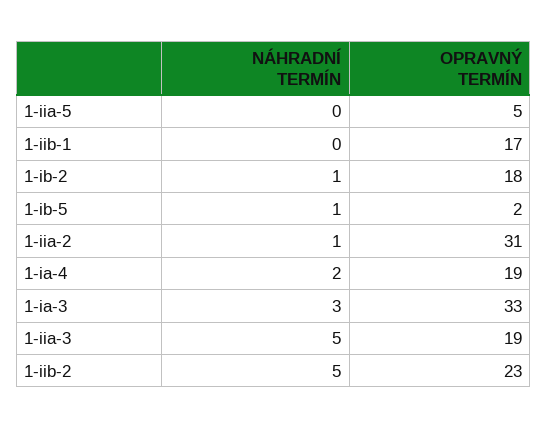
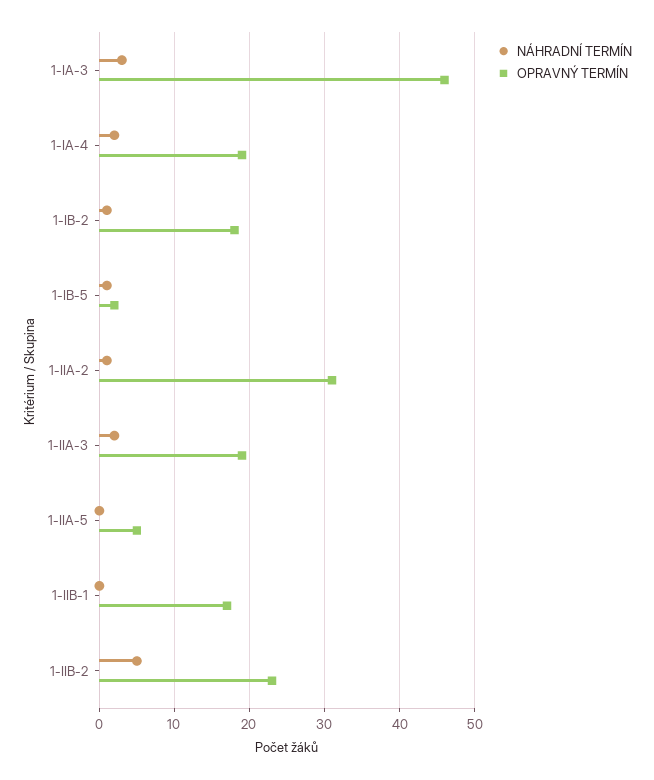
  {
    "NÁHRADNÍ TERMÍN": {
      "1-iia-5": 0,
      "1-iib-1": 0,
      "1-ib-2": 1,
      "1-ib-5": 1,
      "1-iia-2": 1,
      "1-ia-4": 2,
      "1-ia-3": 3,
-     "1-iia-3": 5,
+     "1-iia-3": 2,
      "1-iib-2": 5
    },
    "OPRAVNÝ TERMÍN": {
      "1-iia-5": 5,
      "1-iib-1": 17,
      "1-ib-2": 18,
      "1-ib-5": 2,
      "1-iia-2": 31,
      "1-ia-4": 19,
-     "1-ia-3": 33,
+     "1-ia-3": 46,
      "1-iia-3": 19,
      "1-iib-2": 23
    }
  }

